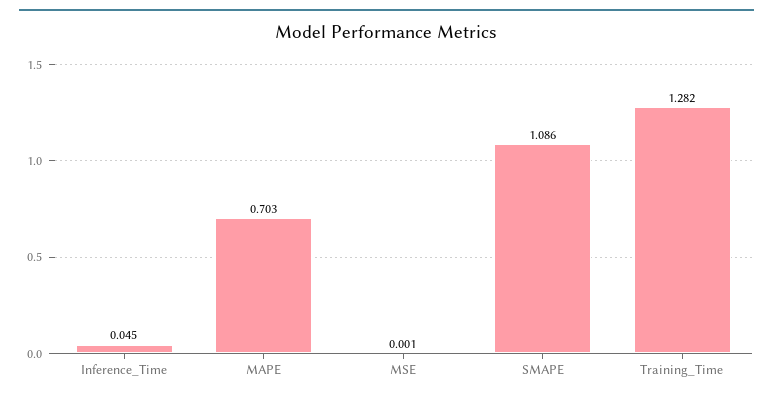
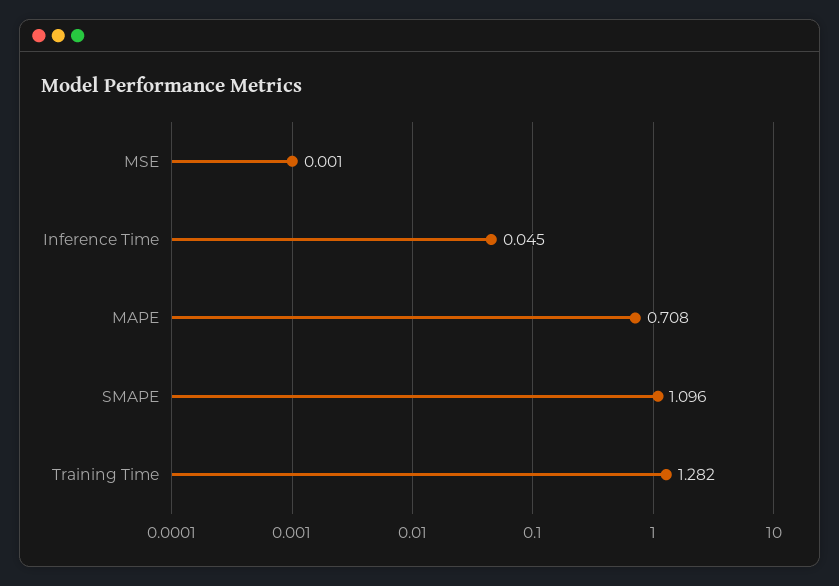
  {
    "Inference_Time": 0.045,
-   "MAPE": 0.703,
+   "MAPE": 0.708,
    "MSE": 0.001,
-   "SMAPE": 1.086,
+   "SMAPE": 1.096,
    "Training_Time": 1.282
  }

